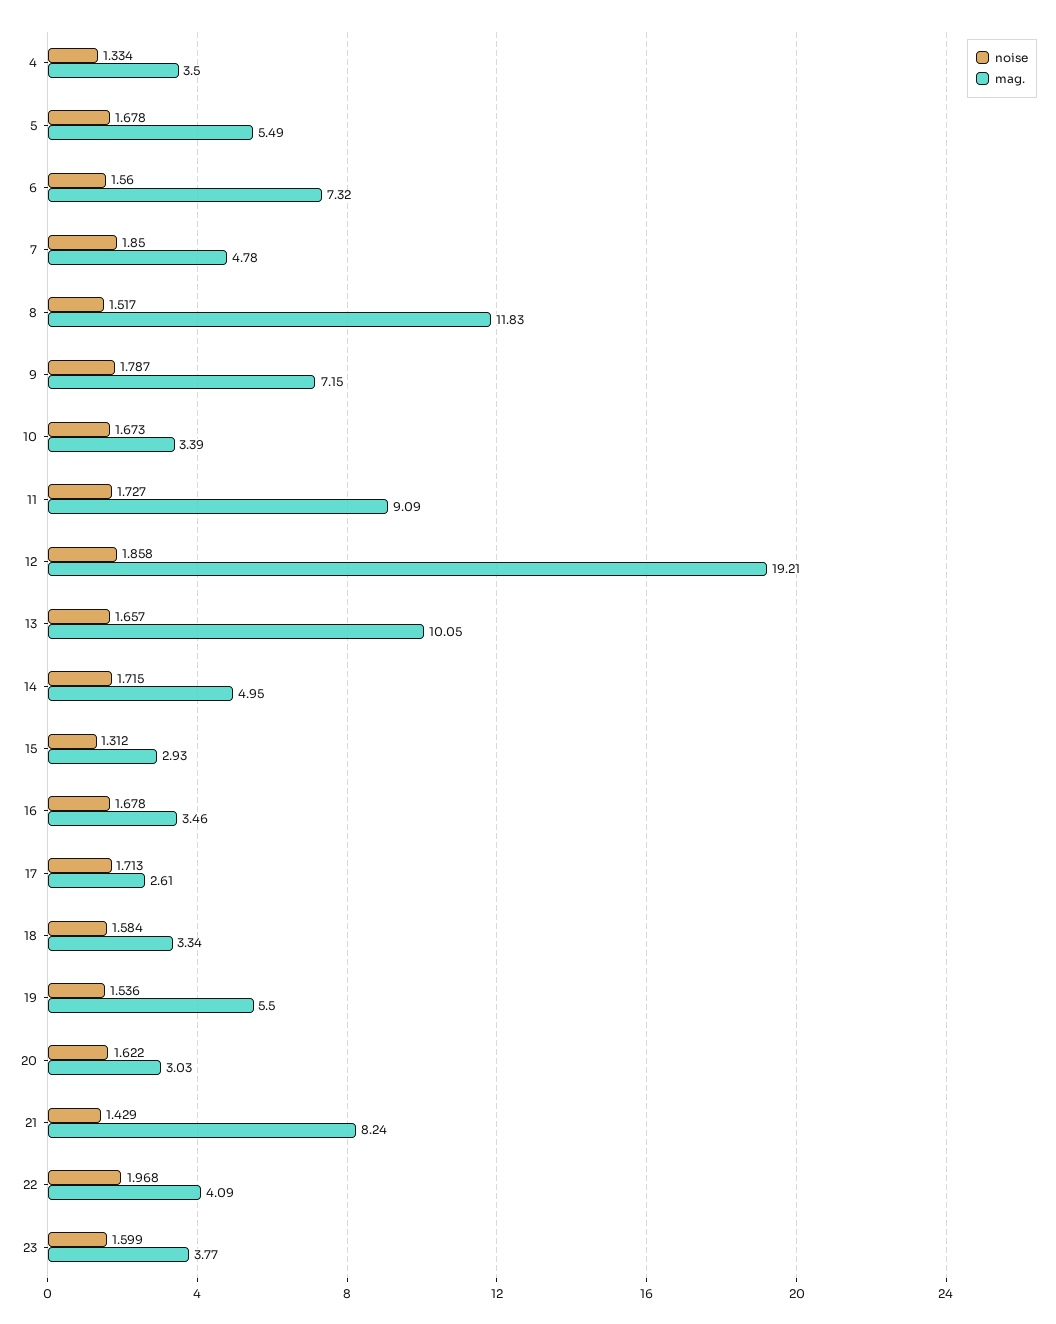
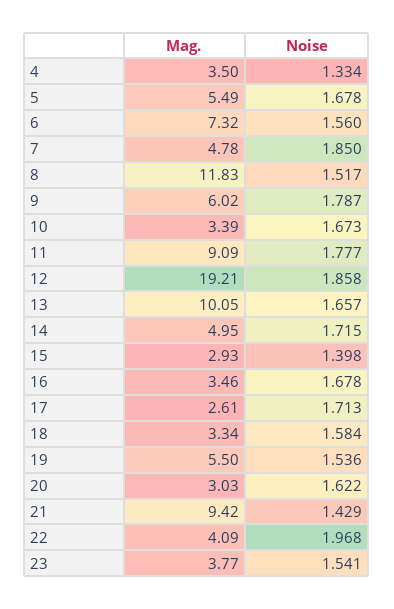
  {
    "noise": {
      "4": 1.334,
      "5": 1.678,
      "6": 1.56,
      "7": 1.85,
      "8": 1.517,
      "9": 1.787,
      "10": 1.673,
-     "11": 1.727,
+     "11": 1.777,
      "12": 1.858,
      "13": 1.657,
      "14": 1.715,
-     "15": 1.312,
+     "15": 1.398,
      "16": 1.678,
      "17": 1.713,
      "18": 1.584,
      "19": 1.536,
      "20": 1.622,
      "21": 1.429,
      "22": 1.968,
-     "23": 1.599
+     "23": 1.541
    },
    "mag.": {
      "4": 3.5,
      "5": 5.49,
      "6": 7.32,
      "7": 4.78,
      "8": 11.83,
-     "9": 7.15,
+     "9": 6.02,
      "10": 3.39,
      "11": 9.09,
      "12": 19.21,
      "13": 10.05,
      "14": 4.95,
      "15": 2.93,
      "16": 3.46,
      "17": 2.61,
      "18": 3.34,
      "19": 5.5,
      "20": 3.03,
-     "21": 8.24,
+     "21": 9.42,
      "22": 4.09,
      "23": 3.77
    }
  }

